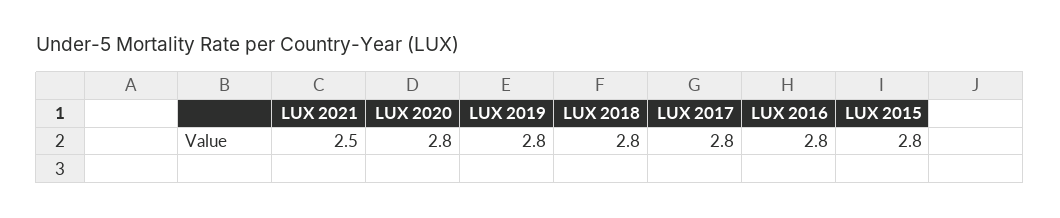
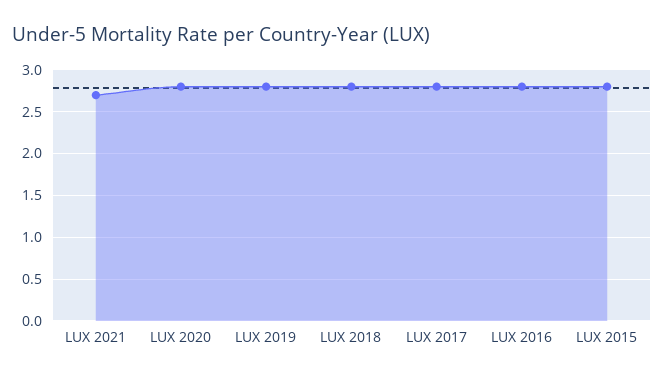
  {
-   "LUX 2021": 2.5,
+   "LUX 2021": 2.7,
    "LUX 2020": 2.8,
    "LUX 2019": 2.8,
    "LUX 2018": 2.8,
    "LUX 2017": 2.8,
    "LUX 2016": 2.8,
    "LUX 2015": 2.8
  }

